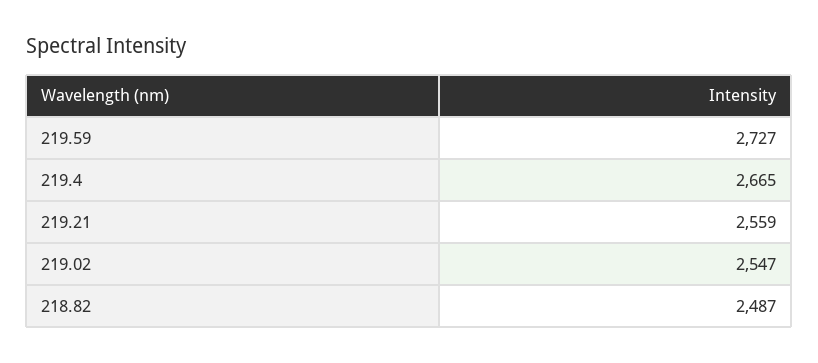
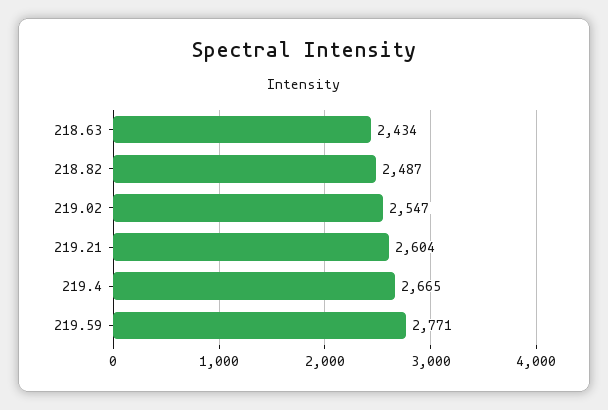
  {
-   "219.59": 2727,
+   "219.59": 2771,
    "219.4": 2665,
-   "219.21": 2559,
+   "219.21": 2604,
    "219.02": 2547,
-   "218.82": 2487
+   "218.82": 2487,
+   "218.63": 2434
  }

